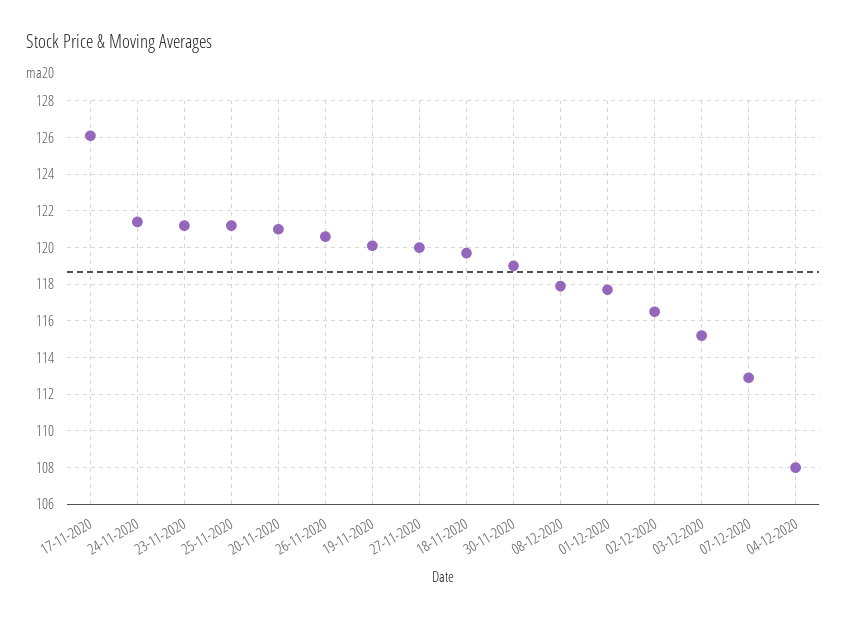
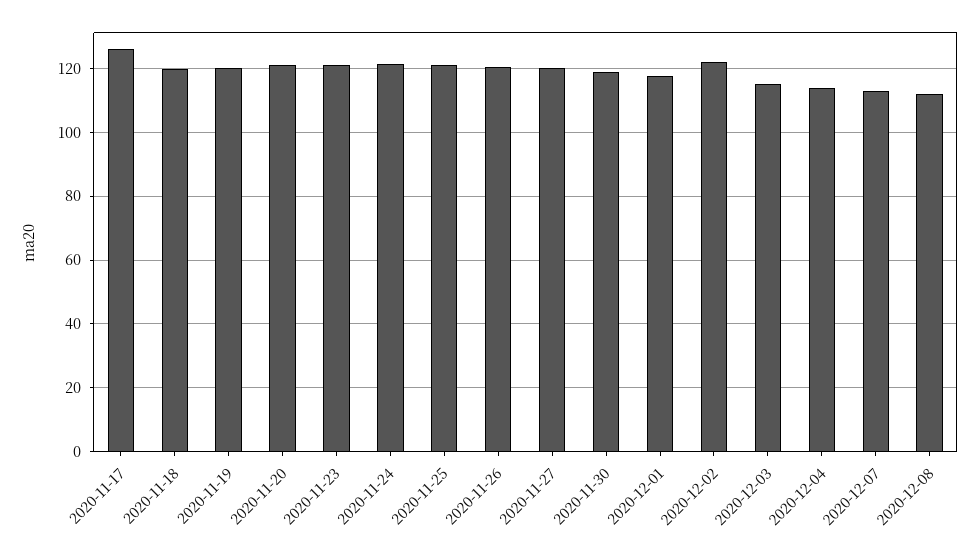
  {
    "17-11-2020": 126,
    "24-11-2020": 121.5,
    "23-11-2020": 121,
    "25-11-2020": 121,
    "20-11-2020": 121,
    "26-11-2020": 120.5,
    "19-11-2020": 120,
    "27-11-2020": 120,
    "18-11-2020": 119.5,
    "30-11-2020": 119,
-   "08-12-2020": 118,
+   "08-12-2020": 112,
    "01-12-2020": 117.5,
-   "02-12-2020": 116.5,
+   "02-12-2020": 122,
    "03-12-2020": 115,
    "07-12-2020": 113,
-   "04-12-2020": 108
+   "04-12-2020": 114
  }

